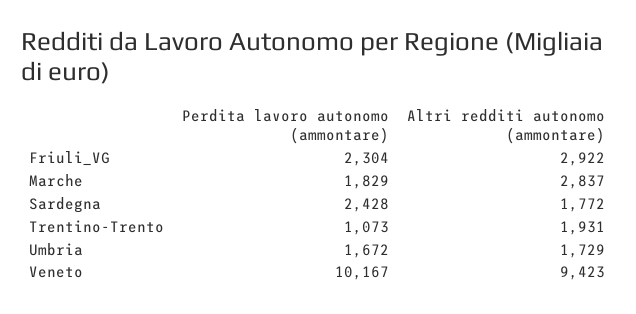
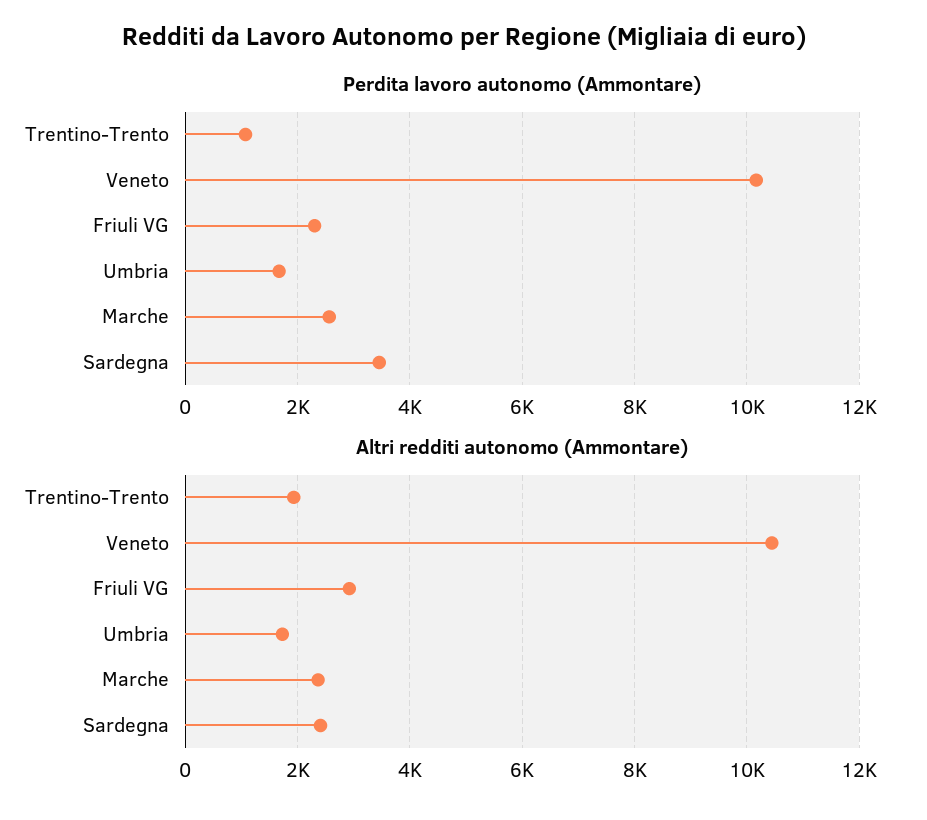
  {
    "Perdita lavoro autonomo (ammontare)": {
      "Friuli_VG": 2304,
-     "Marche": 1829,
+     "Marche": 2600,
-     "Sardegna": 2428,
+     "Sardegna": 3400,
      "Trentino-Trento": 1073,
      "Umbria": 1672,
      "Veneto": 10167
    },
    "Altri redditi autonomo (ammontare)": {
      "Friuli_VG": 2922,
-     "Marche": 2837,
+     "Marche": 2400,
-     "Sardegna": 1772,
+     "Sardegna": 2400,
      "Trentino-Trento": 1931,
      "Umbria": 1729,
-     "Veneto": 9423
+     "Veneto": 10400
    }
  }

